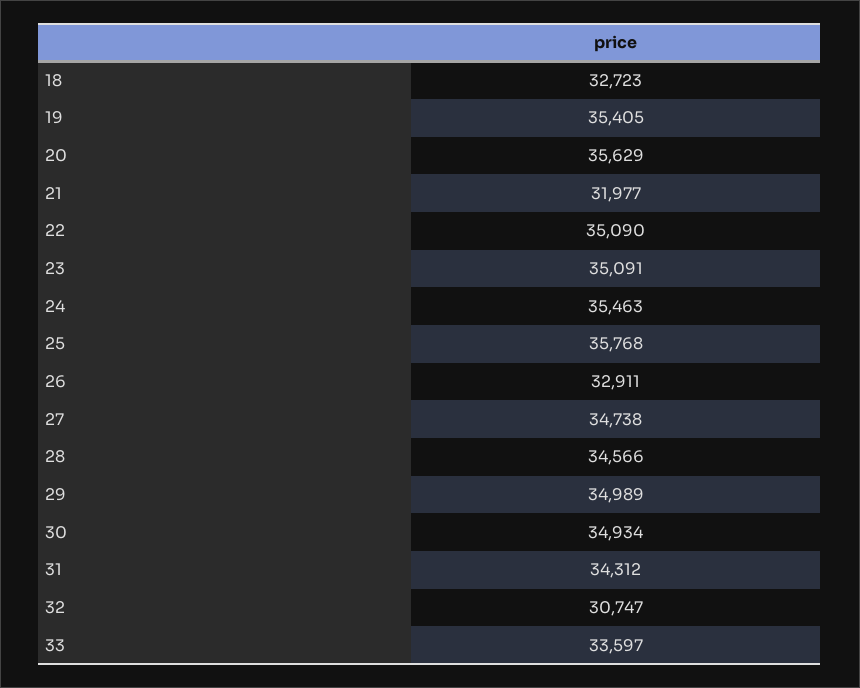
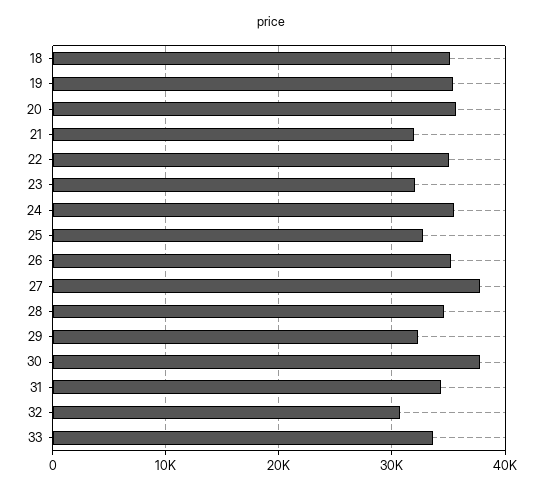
  {
-   "18": 32723,
+   "18": 35000,
    "19": 35405,
    "20": 35629,
    "21": 31977,
    "22": 35090,
-   "23": 35091,
+   "23": 32000,
    "24": 35463,
-   "25": 35768,
+   "25": 33000,
-   "26": 32911,
+   "26": 35000,
-   "27": 34738,
+   "27": 38000,
    "28": 34566,
-   "29": 34989,
+   "29": 32000,
-   "30": 34934,
+   "30": 38000,
    "31": 34312,
    "32": 30747,
    "33": 33597
  }

